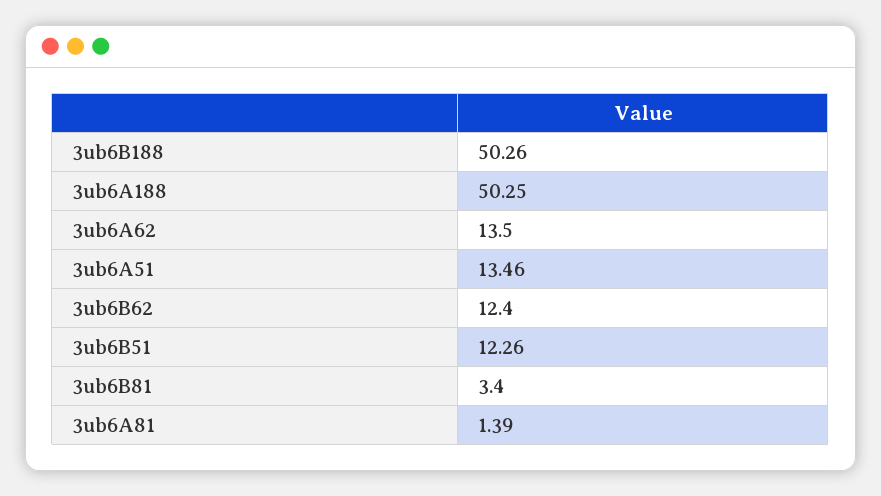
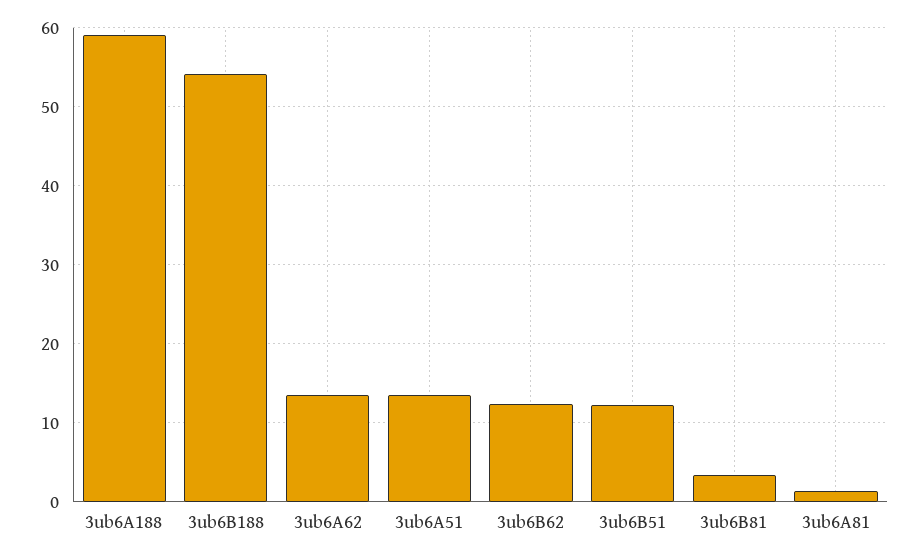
  {
-   "3ub6B188": 50.26,
+   "3ub6B188": 54,
-   "3ub6A188": 50.25,
+   "3ub6A188": 59,
    "3ub6A62": 13.5,
    "3ub6A51": 13.46,
    "3ub6B62": 12.4,
    "3ub6B51": 12.26,
    "3ub6B81": 3.4,
    "3ub6A81": 1.39
  }

